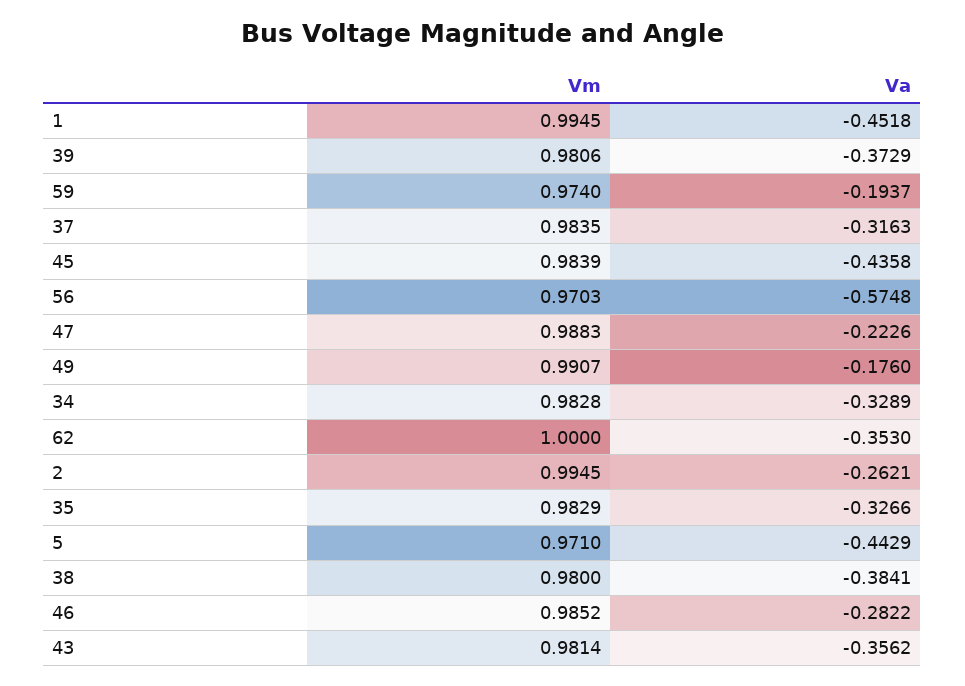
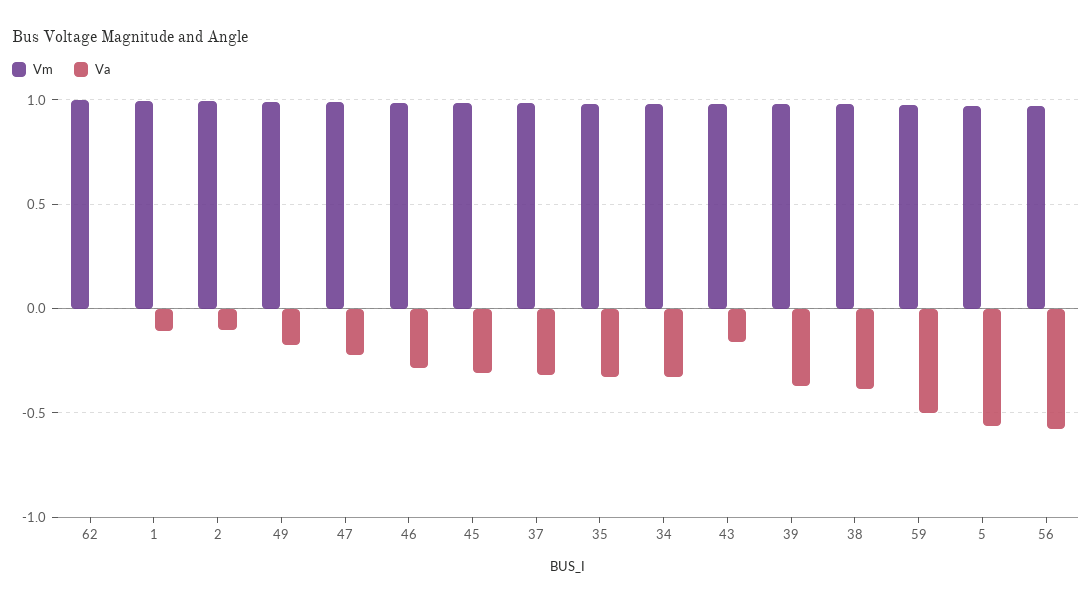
  {
    "Vm": {
      "1": 0.9945,
      "39": 0.9806,
      "59": 0.974,
      "37": 0.9835,
      "45": 0.9839,
      "56": 0.9703,
      "47": 0.9883,
      "49": 0.9907,
      "34": 0.9828,
      "62": 1,
      "2": 0.9945,
      "35": 0.9829,
      "5": 0.971,
      "38": 0.98,
      "46": 0.9852,
      "43": 0.9814
    },
    "Va": {
-     "1": -0.4518,
+     "1": -0.1,
      "39": -0.3729,
-     "59": -0.1937,
+     "59": -0.5,
      "37": -0.3163,
-     "45": -0.4358,
+     "45": -0.3,
      "56": -0.5748,
      "47": -0.2226,
      "49": -0.176,
      "34": -0.3289,
-     "62": -0.353,
+     "62": 0,
-     "2": -0.2621,
+     "2": -0.1,
      "35": -0.3266,
-     "5": -0.4429,
+     "5": -0.55,
      "38": -0.3841,
      "46": -0.2822,
-     "43": -0.3562
+     "43": -0.15
    }
  }

